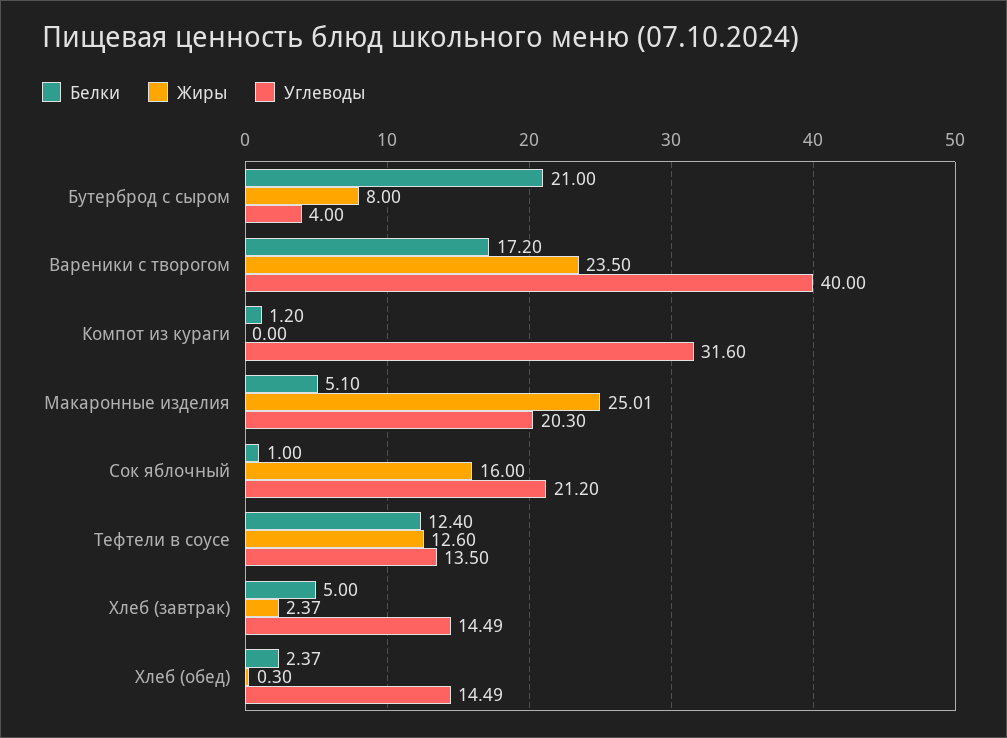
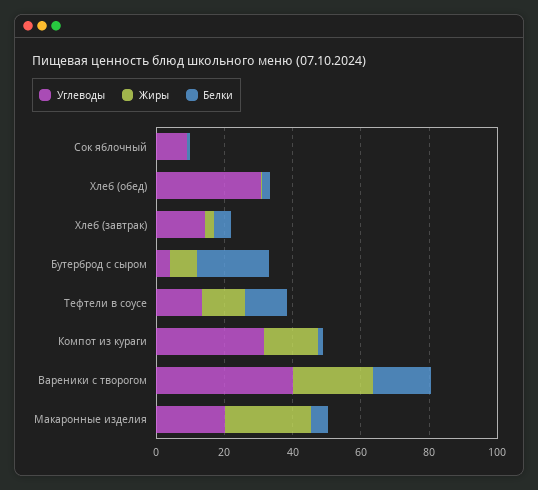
  {
    "Белки": {
      "Бутерброд с сыром": 21,
      "Вареники с творогом": 17.2,
      "Компот из кураги": 1.2,
      "Макаронные изделия": 5.1,
      "Сок яблочный": 1,
      "Тефтели в соусе": 12.4,
      "Хлеб (завтрак)": 5,
      "Хлеб (обед)": 2.37
    },
    "Жиры": {
      "Бутерброд с сыром": 8,
      "Вареники с творогом": 23.5,
-     "Компот из кураги": 0,
+     "Компот из кураги": 15,
      "Макаронные изделия": 25.01,
-     "Сок яблочный": 16,
+     "Сок яблочный": 0,
      "Тефтели в соусе": 12.6,
      "Хлеб (завтрак)": 2.37,
      "Хлеб (обед)": 0.3
    },
    "Углеводы": {
      "Бутерброд с сыром": 4,
      "Вареники с творогом": 40,
      "Компот из кураги": 31.6,
      "Макаронные изделия": 20.3,
-     "Сок яблочный": 21.2,
+     "Сок яблочный": 10,
      "Тефтели в соусе": 13.5,
      "Хлеб (завтрак)": 14.49,
-     "Хлеб (обед)": 14.49
+     "Хлеб (обед)": 30
    }
  }

